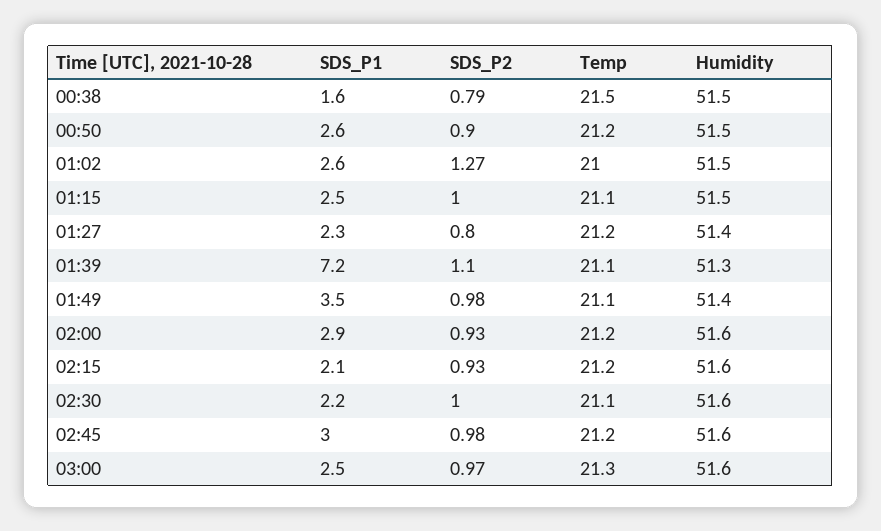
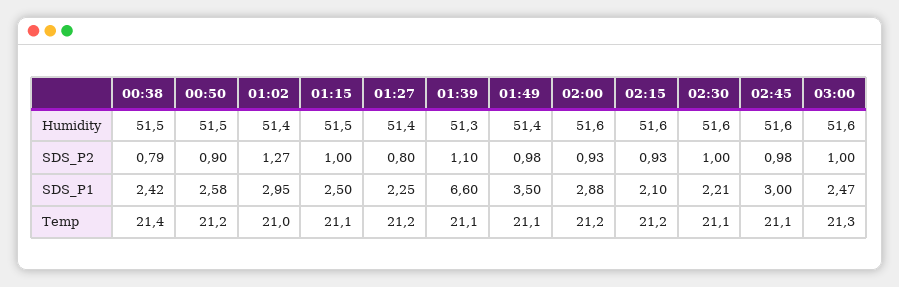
  {
    "SDS_P1": {
-     "00:38": 1.6,
+     "00:38": 2.42,
      "00:50": 2.58,
-     "01:02": 2.6,
+     "01:02": 2.95,
      "01:15": 2.5,
      "01:27": 2.25,
-     "01:39": 7.2,
+     "01:39": 6.6,
      "01:49": 3.5,
      "02:00": 2.88,
      "02:15": 2.1,
      "02:30": 2.21,
      "02:45": 3,
      "03:00": 2.47
    },
    "SDS_P2": {
      "00:38": 0.79,
      "00:50": 0.9,
      "01:02": 1.27,
      "01:15": 1,
      "01:27": 0.8,
      "01:39": 1.1,
      "01:49": 0.98,
      "02:00": 0.93,
      "02:15": 0.93,
      "02:30": 1,
      "02:45": 0.98,
-     "03:00": 0.97
+     "03:00": 1
    },
    "Temp": {
-     "00:38": 21.5,
+     "00:38": 21.4,
      "00:50": 21.2,
      "01:02": 21,
      "01:15": 21.1,
      "01:27": 21.2,
      "01:39": 21.1,
      "01:49": 21.1,
      "02:00": 21.2,
      "02:15": 21.2,
      "02:30": 21.1,
-     "02:45": 21.2,
+     "02:45": 21.1,
      "03:00": 21.3
    },
    "Humidity": {
      "00:38": 51.5,
      "00:50": 51.5,
-     "01:02": 51.5,
+     "01:02": 51.4,
      "01:15": 51.5,
      "01:27": 51.4,
      "01:39": 51.3,
      "01:49": 51.4,
      "02:00": 51.6,
      "02:15": 51.6,
      "02:30": 51.6,
      "02:45": 51.6,
      "03:00": 51.6
    }
  }

